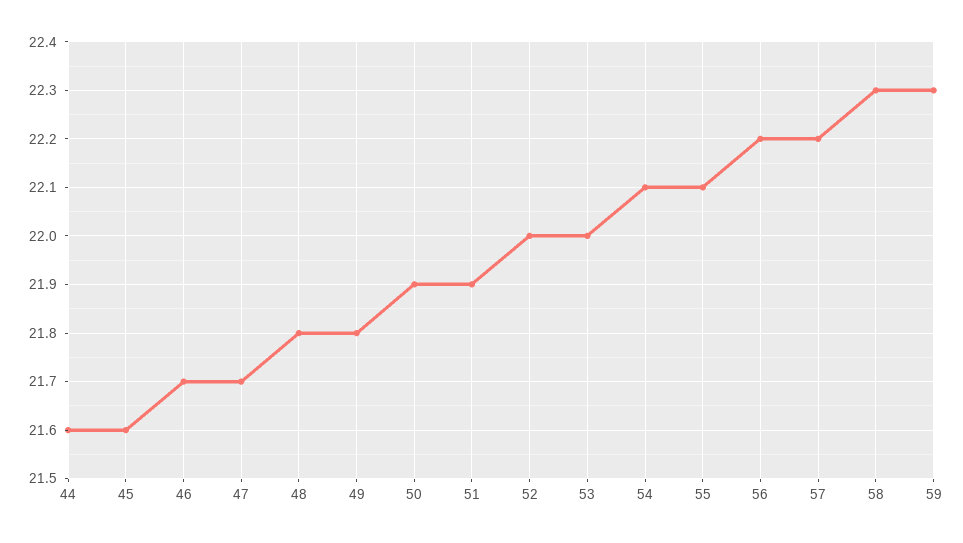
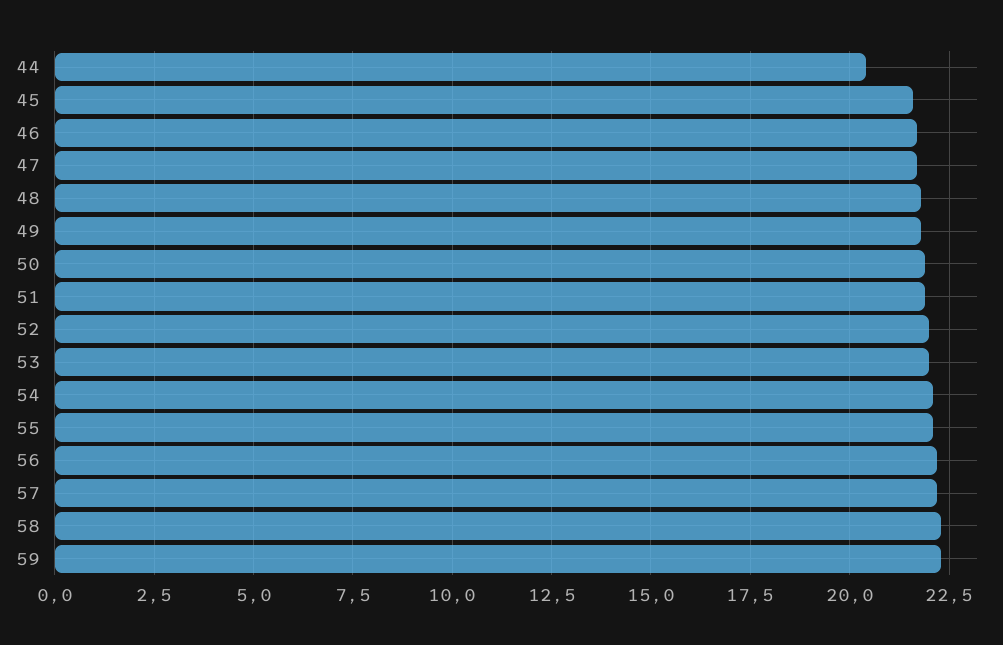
  {
-   "44": 21.6,
+   "44": 20.5,
    "45": 21.6,
    "46": 21.7,
    "47": 21.7,
    "48": 21.8,
    "49": 21.8,
    "50": 21.9,
    "51": 21.9,
    "52": 22,
    "53": 22,
    "54": 22.1,
    "55": 22.1,
    "56": 22.2,
    "57": 22.2,
    "58": 22.3,
    "59": 22.3
  }

